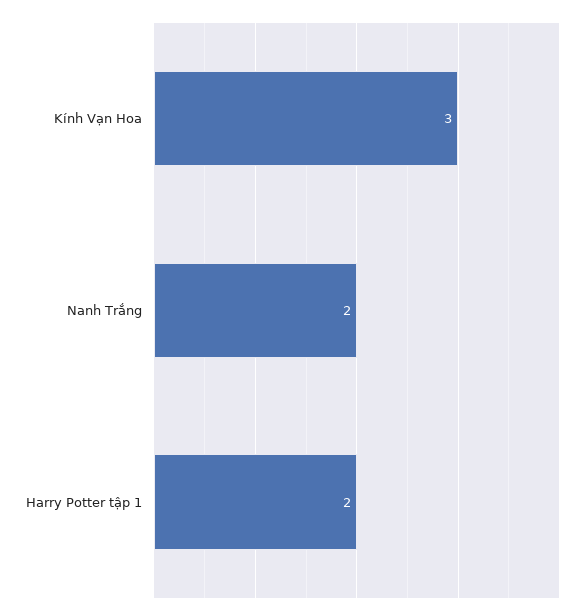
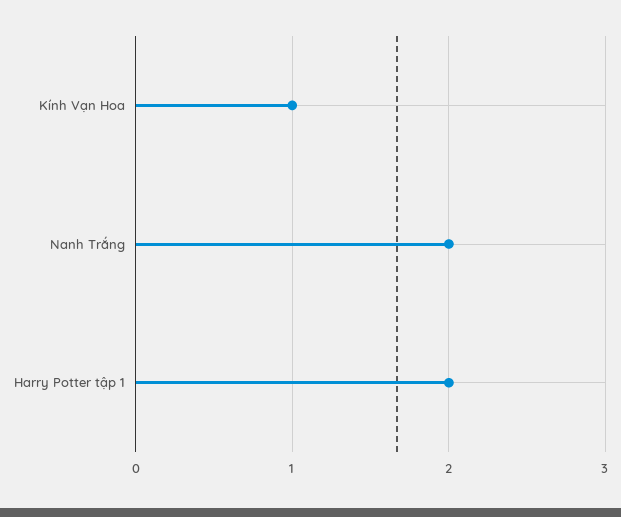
  {
-   "Kính Vạn Hoa": 3,
+   "Kính Vạn Hoa": 1,
    "Nanh Trắng": 2,
    "Harry Potter tập 1": 2
  }

